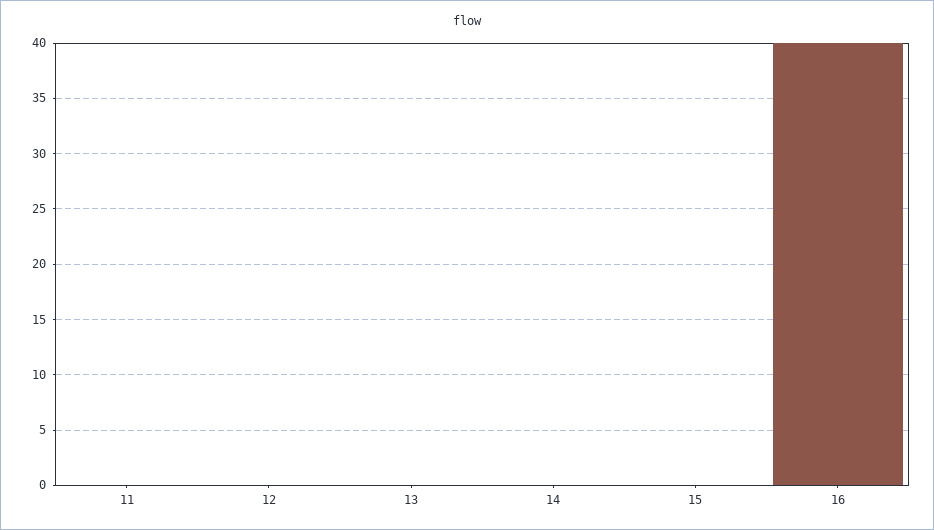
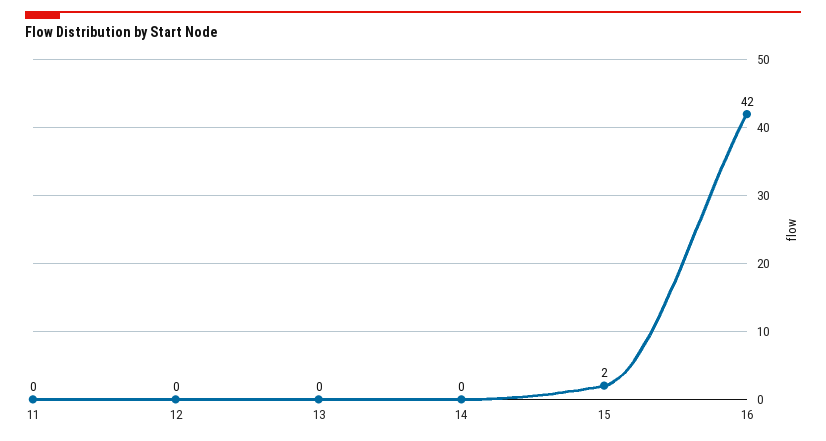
  {
    "11": 0,
    "12": 0,
    "13": 0,
    "14": 0,
-   "15": 0,
+   "15": 2,
-   "16": 40
+   "16": 42
  }

